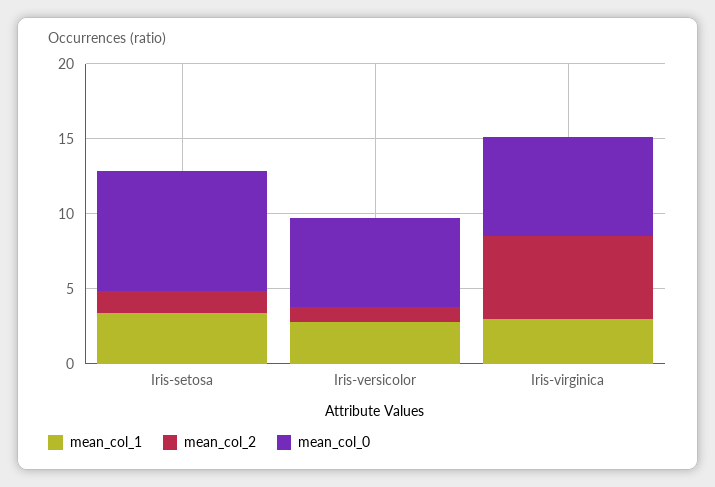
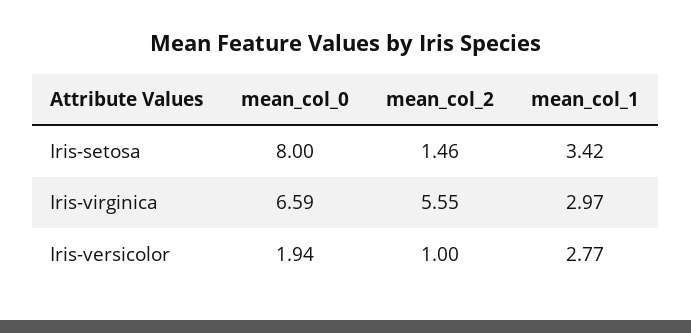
  {
    "mean_col_1": {
      "Iris-setosa": 3.42,
      "Iris-versicolor": 2.77,
      "Iris-virginica": 2.97
    },
    "mean_col_2": {
      "Iris-setosa": 1.46,
      "Iris-versicolor": 1,
      "Iris-virginica": 5.55
    },
    "mean_col_0": {
      "Iris-setosa": 8,
-     "Iris-versicolor": 6,
+     "Iris-versicolor": 1.94,
      "Iris-virginica": 6.59
    }
  }

